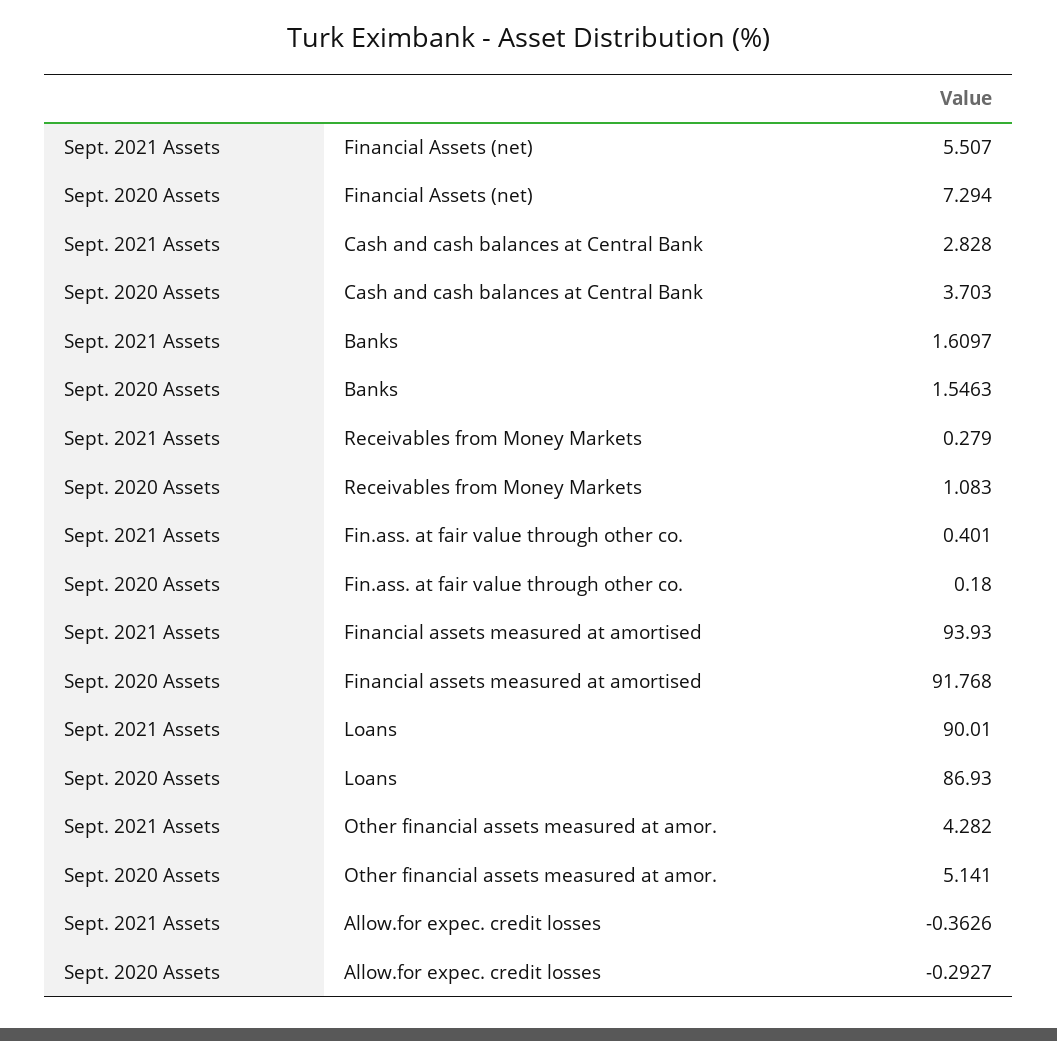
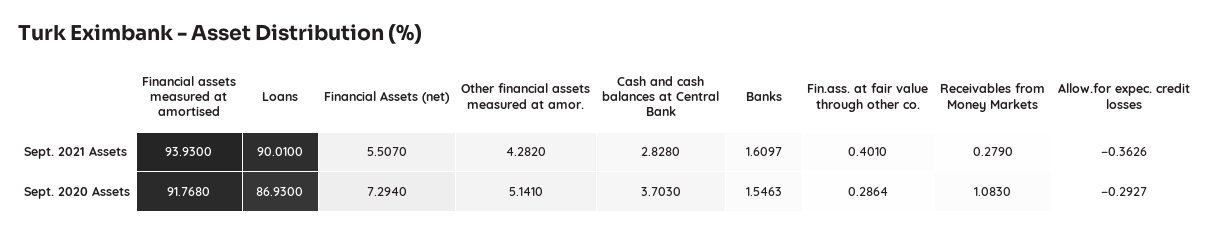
  {
    "Sept. 2021 Assets": {
      "Financial Assets (net)": 5.507,
      "Cash and cash balances at Central Bank": 2.828,
      "Banks": 1.6097,
      "Receivables from Money Markets": 0.279,
      "Fin.ass. at fair value through other co.": 0.401,
      "Financial assets measured at amortised": 93.93,
      "Loans": 90.01,
      "Other financial assets measured at amor.": 4.282,
      "Allow.for expec. credit losses": -0.3626
    },
    "Sept. 2020 Assets": {
      "Financial Assets (net)": 7.294,
      "Cash and cash balances at Central Bank": 3.703,
      "Banks": 1.5463,
      "Receivables from Money Markets": 1.083,
-     "Fin.ass. at fair value through other co.": 0.18,
+     "Fin.ass. at fair value through other co.": 0.2864,
      "Financial assets measured at amortised": 91.768,
      "Loans": 86.93,
      "Other financial assets measured at amor.": 5.141,
      "Allow.for expec. credit losses": -0.2927
    }
  }

